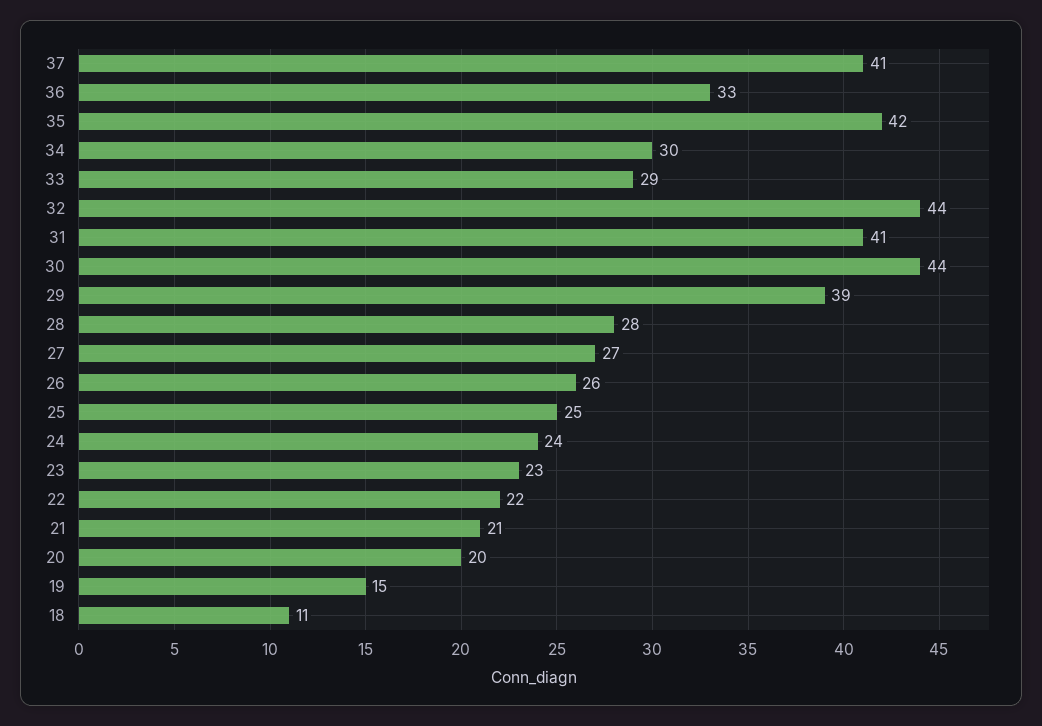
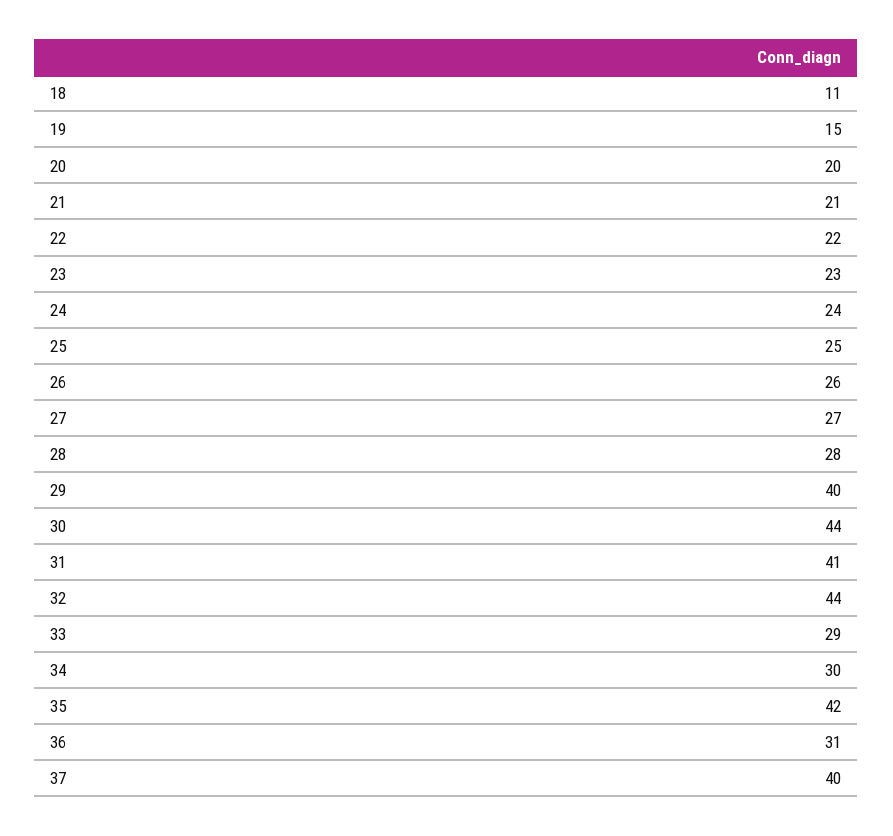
  {
-   "37": 41,
+   "37": 40,
-   "36": 33,
+   "36": 31,
    "35": 42,
    "34": 30,
    "33": 29,
    "32": 44,
    "31": 41,
    "30": 44,
-   "29": 39,
+   "29": 40,
    "28": 28,
    "27": 27,
    "26": 26,
    "25": 25,
    "24": 24,
    "23": 23,
    "22": 22,
    "21": 21,
    "20": 20,
    "19": 15,
    "18": 11
  }

